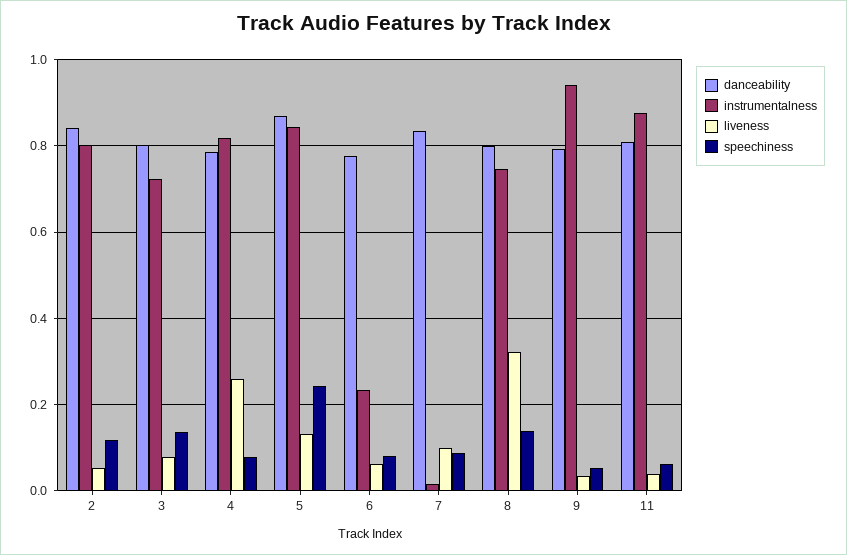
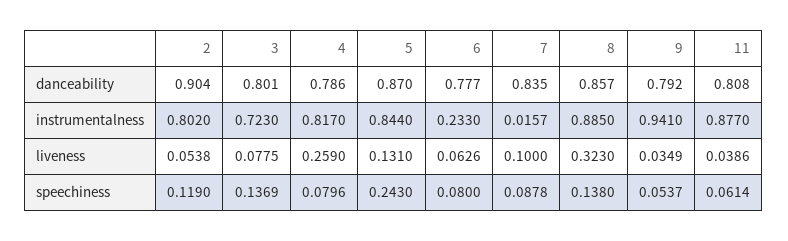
  {
    "danceability": {
-     "2": 0.84,
+     "2": 0.904,
      "3": 0.801,
      "4": 0.786,
      "5": 0.87,
      "6": 0.777,
      "7": 0.835,
-     "8": 0.8,
+     "8": 0.857,
      "9": 0.792,
      "11": 0.808
    },
    "instrumentalness": {
      "2": 0.802,
      "3": 0.723,
      "4": 0.817,
      "5": 0.844,
      "6": 0.233,
      "7": 0.0157,
-     "8": 0.74,
+     "8": 0.885,
      "9": 0.941,
      "11": 0.877
    },
    "liveness": {
      "2": 0.0538,
      "3": 0.0775,
      "4": 0.259,
      "5": 0.131,
      "6": 0.0626,
      "7": 0.1,
      "8": 0.323,
      "9": 0.0349,
      "11": 0.0386
    },
    "speechiness": {
      "2": 0.119,
      "3": 0.1369,
      "4": 0.0796,
      "5": 0.243,
      "6": 0.08,
      "7": 0.0878,
      "8": 0.138,
      "9": 0.0537,
      "11": 0.0614
    }
  }

